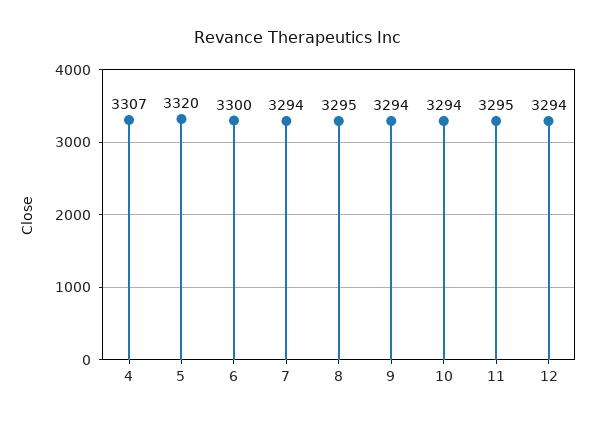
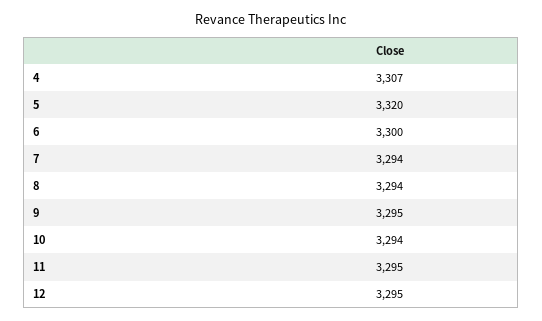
  {
    "4": 3307,
    "5": 3320,
    "6": 3300,
    "7": 3294,
-   "8": 3295,
+   "8": 3294,
-   "9": 3294,
+   "9": 3295,
    "10": 3294,
    "11": 3295,
-   "12": 3294
+   "12": 3295
  }

